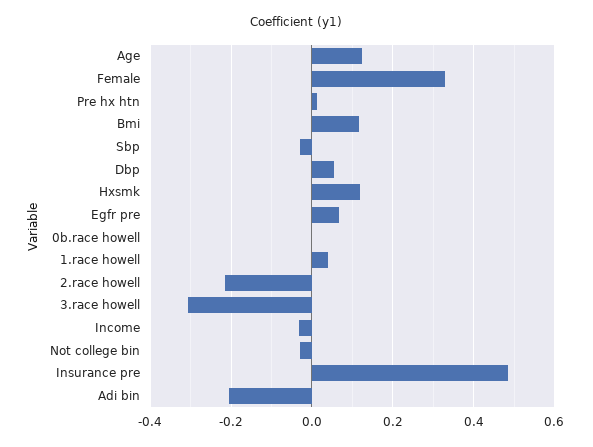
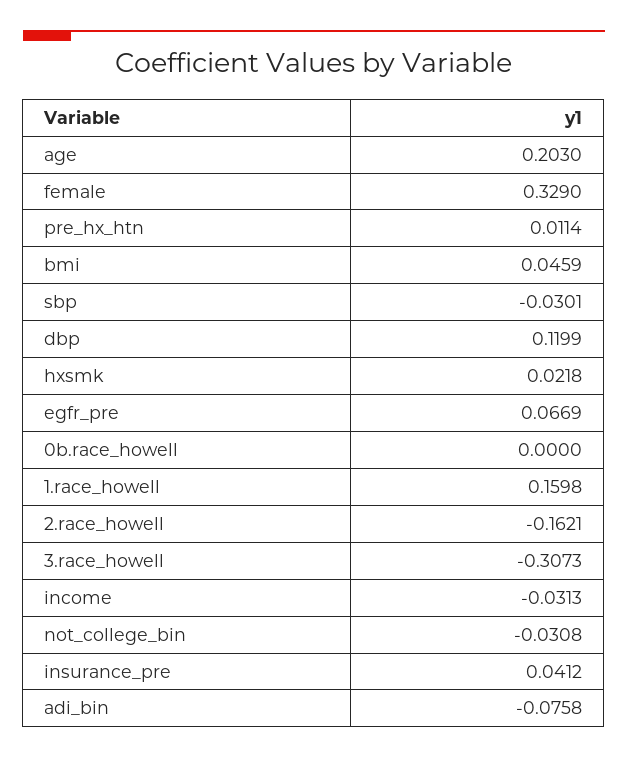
  {
-   "Age": 0.12,
+   "Age": 0.203,
    "Female": 0.329,
    "Pre hx htn": 0.0114,
-   "Bmi": 0.12,
+   "Bmi": 0.0459,
    "Sbp": -0.0301,
-   "Dbp": 0.06,
+   "Dbp": 0.1199,
-   "Hxsmk": 0.12,
+   "Hxsmk": 0.0218,
    "Egfr pre": 0.0669,
    "0b.race howell": 0,
-   "1.race howell": 0.04,
+   "1.race howell": 0.1598,
-   "2.race howell": -0.22,
+   "2.race howell": -0.1621,
    "3.race howell": -0.3073,
    "Income": -0.0313,
    "Not college bin": -0.0308,
-   "Insurance pre": 0.48,
+   "Insurance pre": 0.0412,
-   "Adi bin": -0.2
+   "Adi bin": -0.0758
  }

